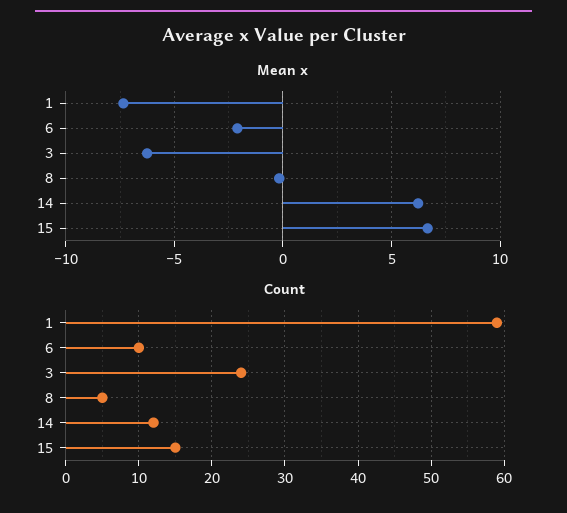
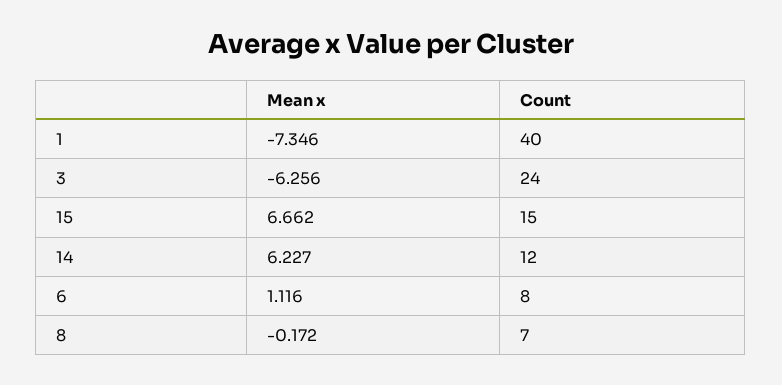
  {
    "Mean x": {
      "1": -7.346,
-     "6": -2,
+     "6": 1.116,
      "3": -6.256,
      "8": -0.172,
      "14": 6.227,
      "15": 6.662
    },
    "Count": {
-     "1": 59,
+     "1": 40,
-     "6": 10,
+     "6": 8,
      "3": 24,
-     "8": 5,
+     "8": 7,
      "14": 12,
      "15": 15
    }
  }

